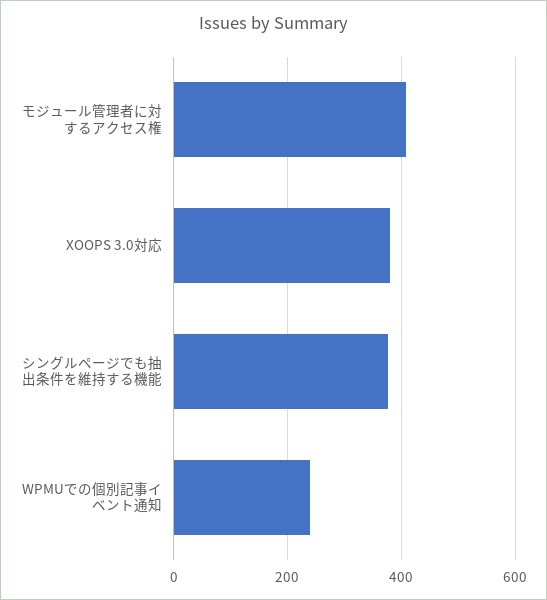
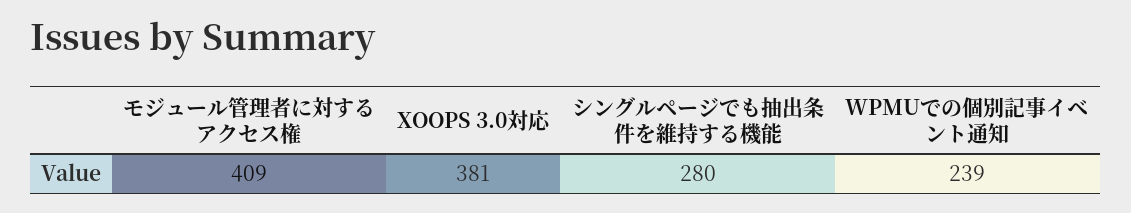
  {
    "モジュール管理者に対するアクセス権": 409,
    "XOOPS 3.0対応": 381,
-   "シングルページでも抽出条件を維持する機能": 380,
+   "シングルページでも抽出条件を維持する機能": 280,
    "WPMUでの個別記事イベント通知": 239
  }

